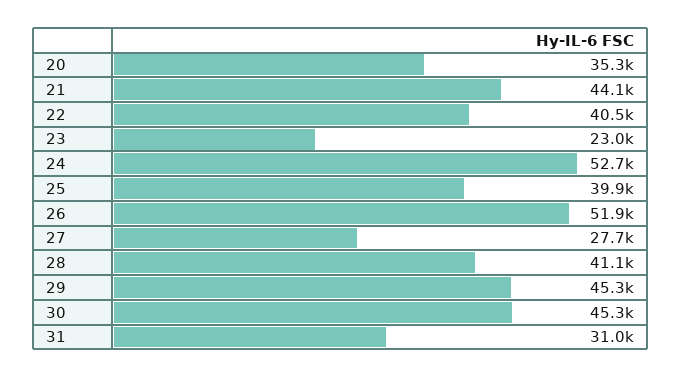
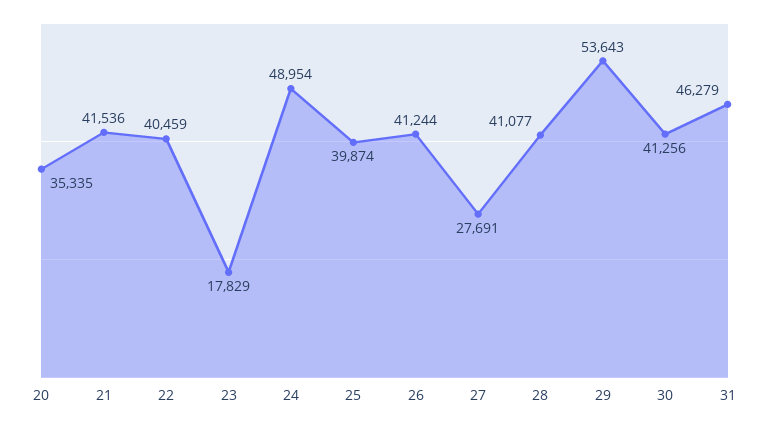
  {
    "20": 35335,
-   "21": 44100,
+   "21": 41536,
    "22": 40459,
-   "23": 23000,
+   "23": 17829,
-   "24": 52700,
+   "24": 48954,
    "25": 39874,
-   "26": 51900,
+   "26": 41244,
    "27": 27691,
    "28": 41077,
-   "29": 45300,
+   "29": 53643,
-   "30": 45300,
+   "30": 41256,
-   "31": 31000
+   "31": 46279
  }

